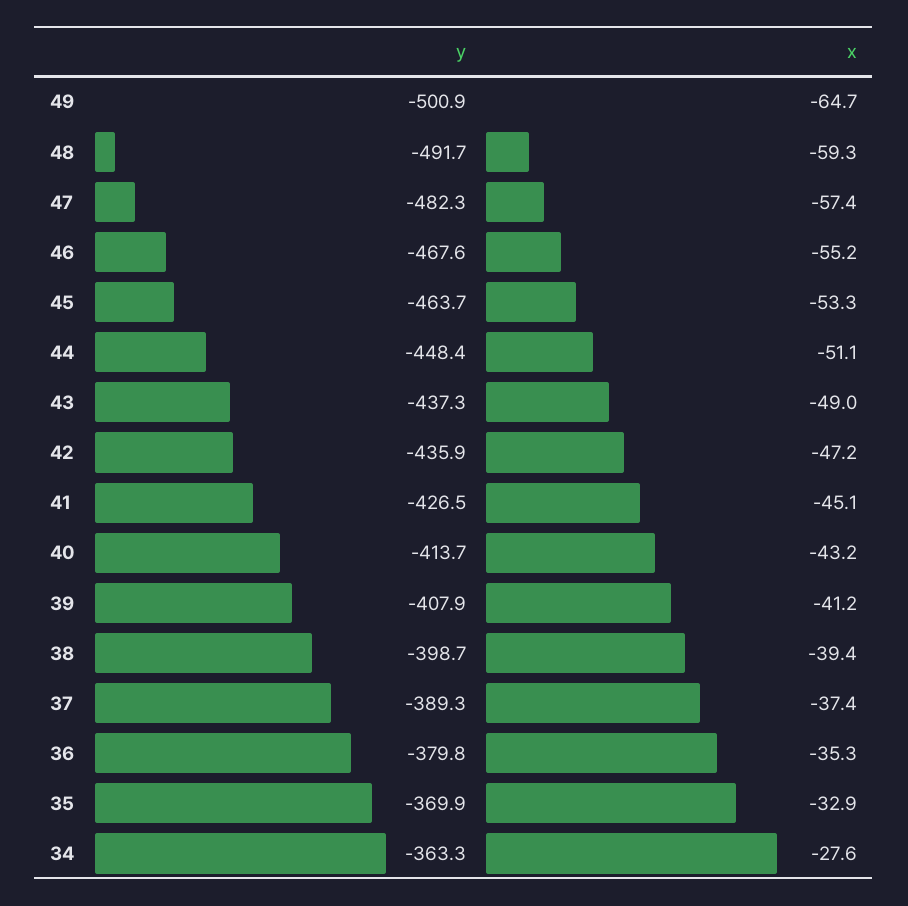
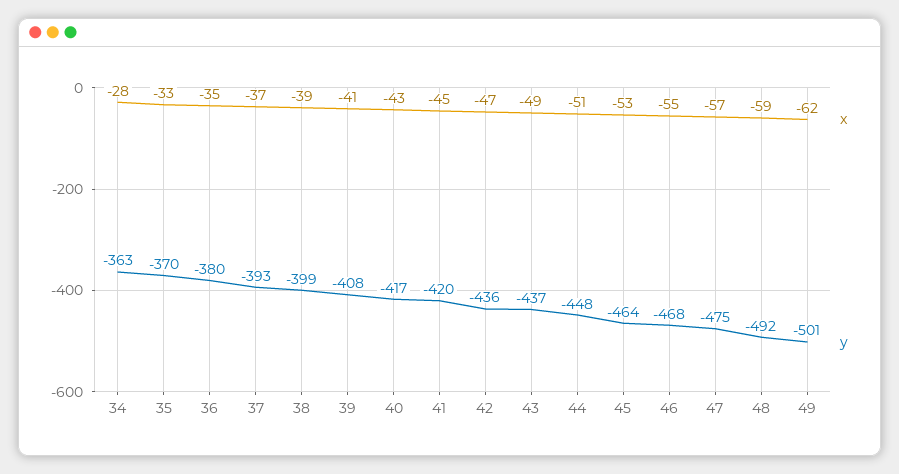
  {
    "y": {
      "49": -500.9,
      "48": -491.7,
-     "47": -482.3,
+     "47": -475,
      "46": -467.6,
      "45": -463.7,
      "44": -448.4,
      "43": -437.3,
      "42": -435.9,
-     "41": -426.5,
+     "41": -420,
-     "40": -413.7,
+     "40": -417,
      "39": -407.9,
      "38": -398.7,
-     "37": -389.3,
+     "37": -393,
      "36": -379.8,
      "35": -369.9,
      "34": -363.3
    },
    "x": {
-     "49": -64.7,
+     "49": -62,
      "48": -59.3,
      "47": -57.4,
      "46": -55.2,
      "45": -53.3,
      "44": -51.1,
      "43": -49,
      "42": -47.2,
      "41": -45.1,
      "40": -43.2,
      "39": -41.2,
      "38": -39.4,
      "37": -37.4,
      "36": -35.3,
      "35": -32.9,
      "34": -27.6
    }
  }

